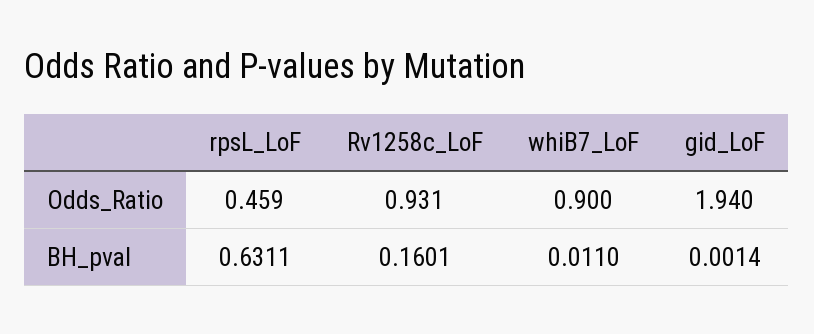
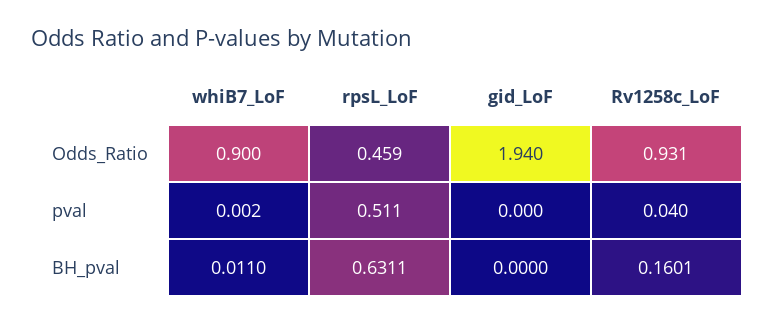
  {
    "rpsL_LoF": {
      "Odds_Ratio": 0.459,
-     "BH_pval": 0.6311
+     "BH_pval": 0.6311,
+     "pval": 0.511
    },
    "Rv1258c_LoF": {
      "Odds_Ratio": 0.931,
-     "BH_pval": 0.1601
+     "BH_pval": 0.1601,
+     "pval": 0.04
    },
    "whiB7_LoF": {
      "Odds_Ratio": 0.9,
-     "BH_pval": 0.011
+     "BH_pval": 0.011,
+     "pval": 0.002
    },
    "gid_LoF": {
      "Odds_Ratio": 1.94,
-     "BH_pval": 0.0014
+     "BH_pval": 0,
+     "pval": 0
    }
  }

